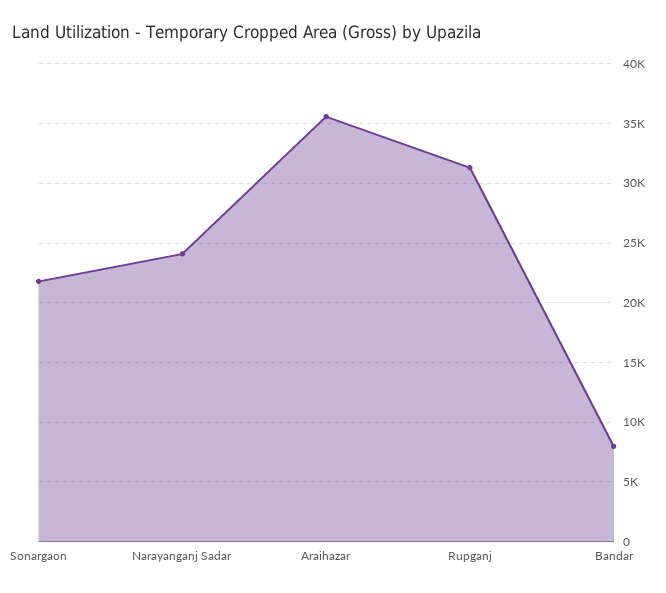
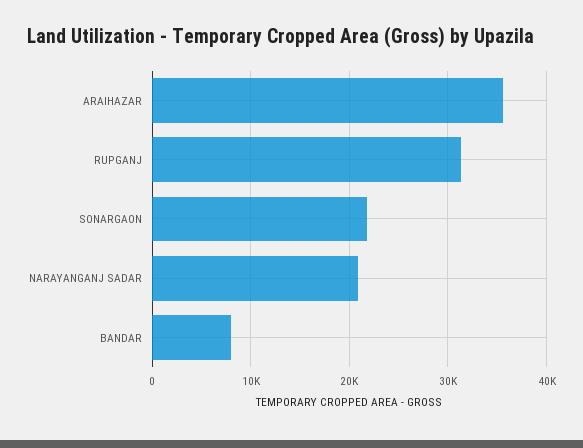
  {
    "Sonargaon": 22000,
-   "Narayanganj Sadar": 24000,
+   "Narayanganj Sadar": 21000,
    "Araihazar": 36000,
    "Rupganj": 31000,
    "Bandar": 8000
  }

